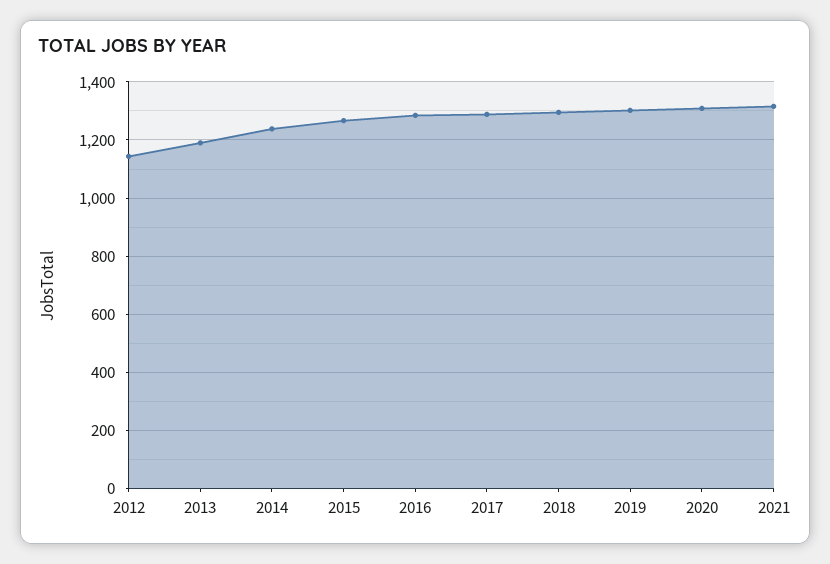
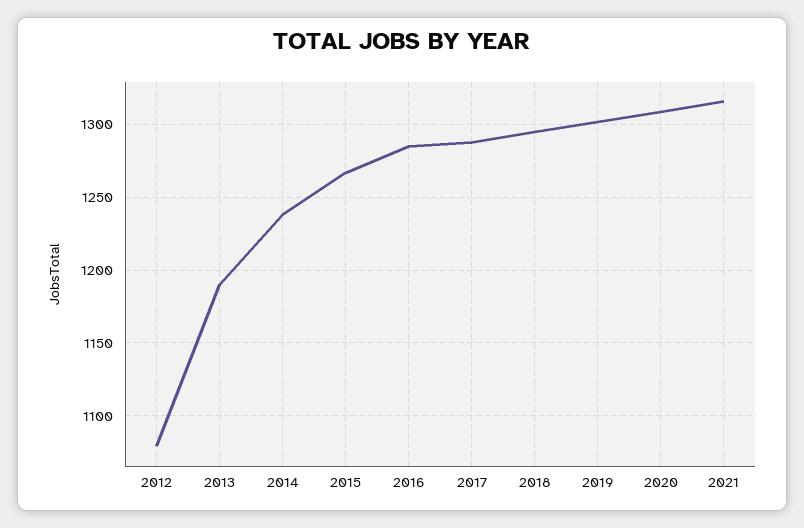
  {
-   "2012": 1150,
+   "2012": 1080,
    "2013": 1190,
    "2014": 1240,
    "2015": 1265,
    "2016": 1285,
    "2017": 1290,
    "2018": 1295,
    "2019": 1300,
    "2020": 1310,
    "2021": 1315
  }

